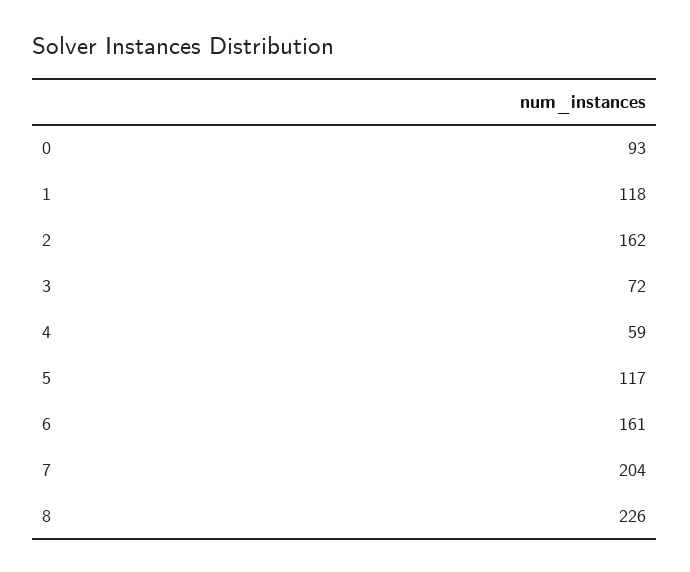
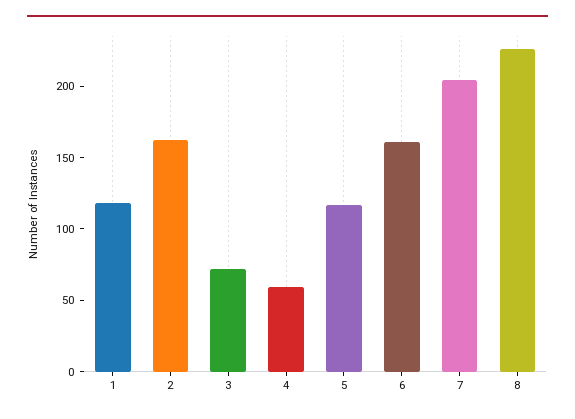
  {
-   "0": 93,
    "1": 118,
    "2": 162,
    "3": 72,
    "4": 59,
    "5": 117,
    "6": 161,
    "7": 204,
    "8": 226
  }

